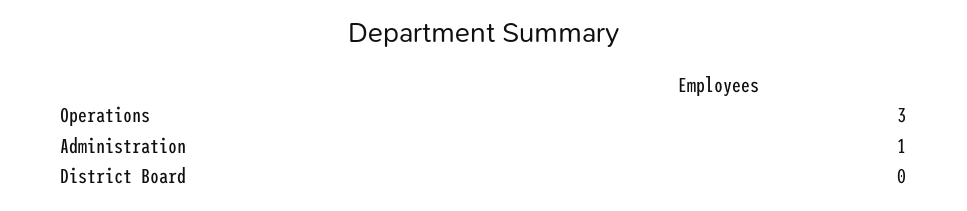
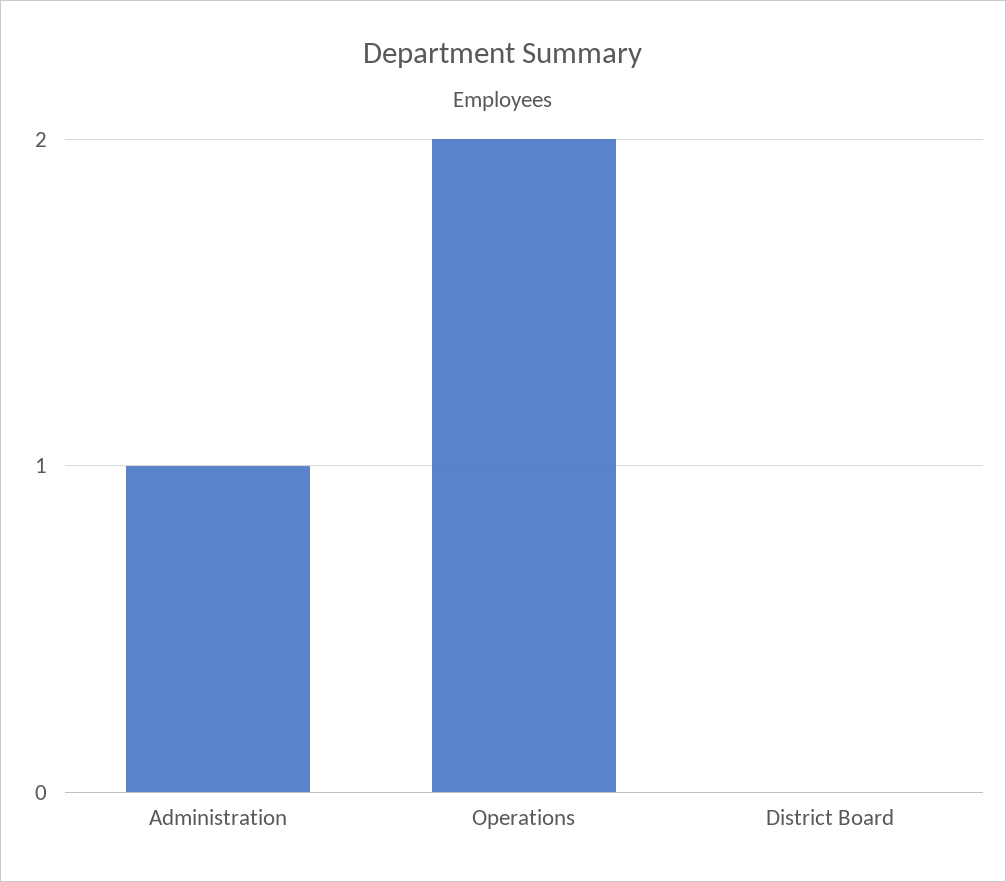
  {
-   "Operations": 3,
+   "Operations": 2,
    "Administration": 1,
    "District Board": 0
  }

